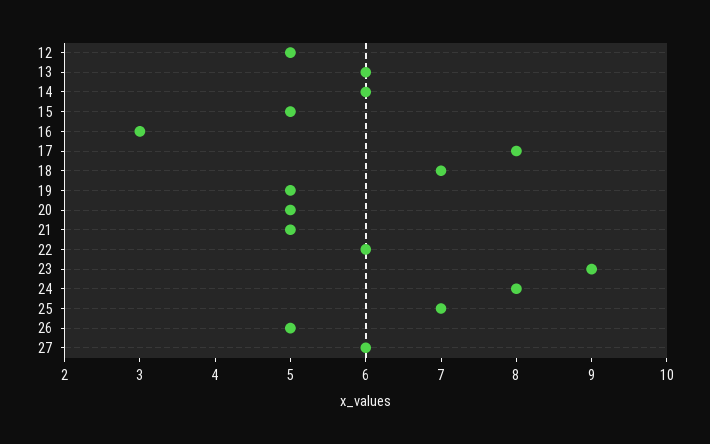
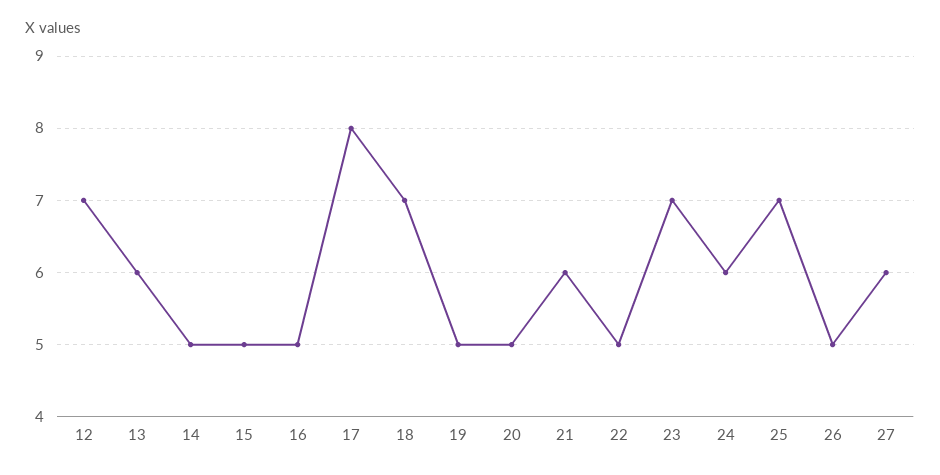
  {
-   "12": 5,
+   "12": 7,
    "13": 6,
-   "14": 6,
+   "14": 5,
    "15": 5,
-   "16": 3,
+   "16": 5,
    "17": 8,
    "18": 7,
    "19": 5,
    "20": 5,
-   "21": 5,
+   "21": 6,
-   "22": 6,
+   "22": 5,
-   "23": 9,
+   "23": 7,
-   "24": 8,
+   "24": 6,
    "25": 7,
    "26": 5,
    "27": 6
  }

